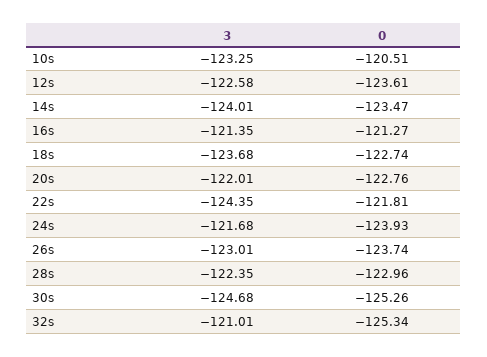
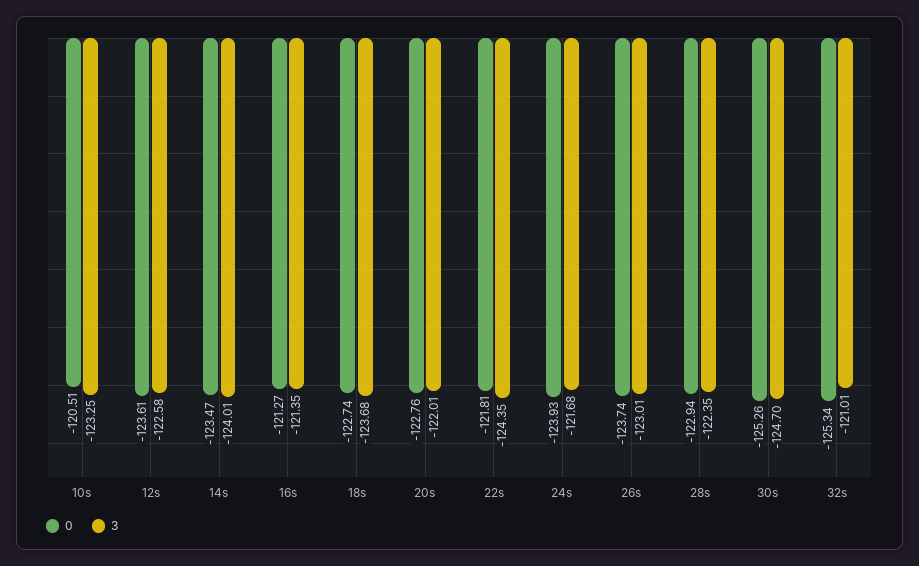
  {
    "3": {
      "10s": -123.25,
      "12s": -122.58,
      "14s": -124.01,
      "16s": -121.35,
      "18s": -123.68,
      "20s": -122.01,
      "22s": -124.35,
      "24s": -121.68,
      "26s": -123.01,
      "28s": -122.35,
-     "30s": -124.68,
+     "30s": -124.7,
      "32s": -121.01
    },
    "0": {
      "10s": -120.51,
      "12s": -123.61,
      "14s": -123.47,
      "16s": -121.27,
      "18s": -122.74,
      "20s": -122.76,
      "22s": -121.81,
      "24s": -123.93,
      "26s": -123.74,
-     "28s": -122.96,
+     "28s": -122.94,
      "30s": -125.26,
      "32s": -125.34
    }
  }

